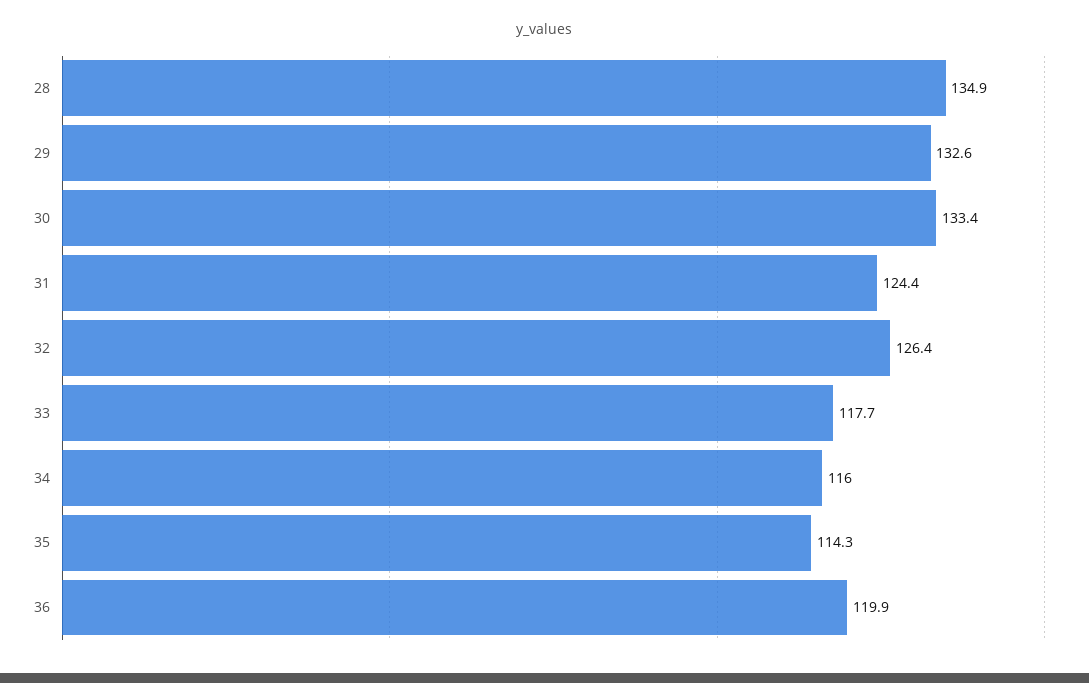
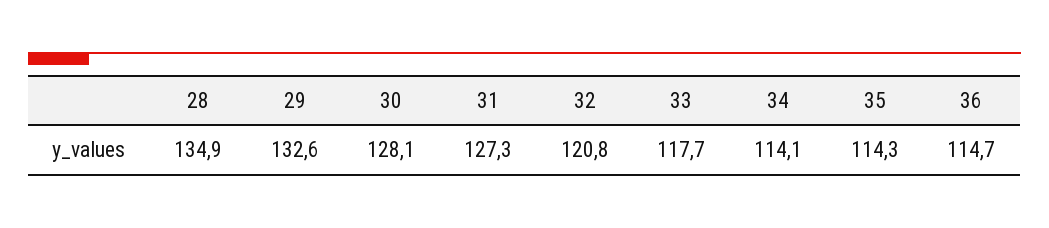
  {
    "28": 134.9,
    "29": 132.6,
-   "30": 133.4,
+   "30": 128.1,
-   "31": 124.4,
+   "31": 127.3,
-   "32": 126.4,
+   "32": 120.8,
    "33": 117.7,
-   "34": 116,
+   "34": 114.1,
    "35": 114.3,
-   "36": 119.9
+   "36": 114.7
  }

